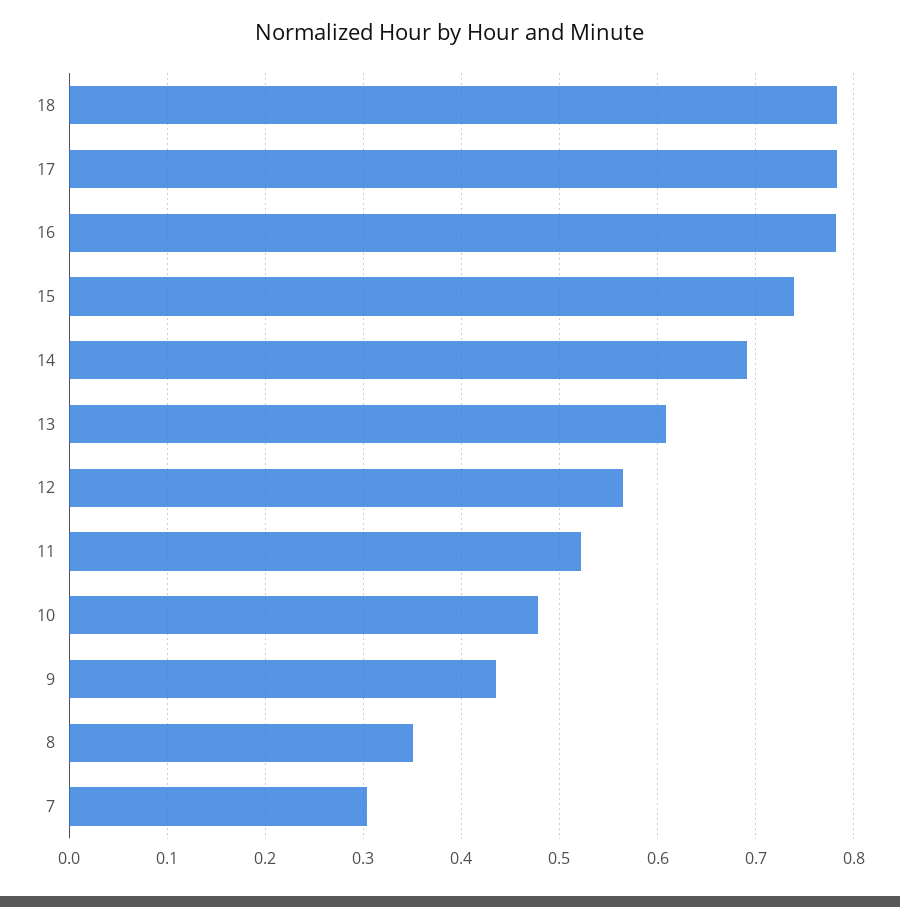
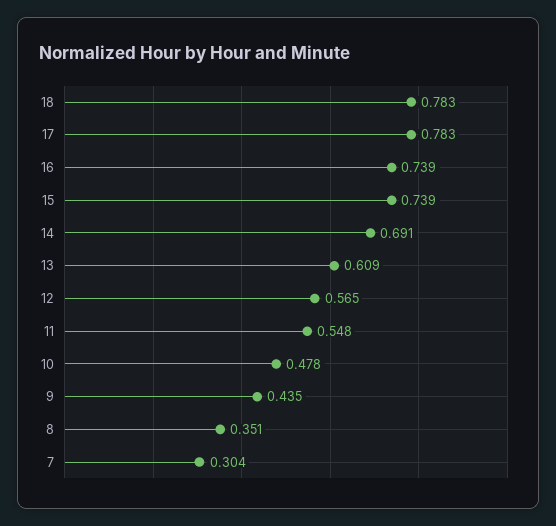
  {
    "18": 0.783,
    "17": 0.783,
-   "16": 0.78,
+   "16": 0.739,
    "15": 0.739,
    "14": 0.691,
    "13": 0.609,
    "12": 0.565,
-   "11": 0.52,
+   "11": 0.548,
    "10": 0.478,
    "9": 0.435,
    "8": 0.351,
    "7": 0.304
  }

